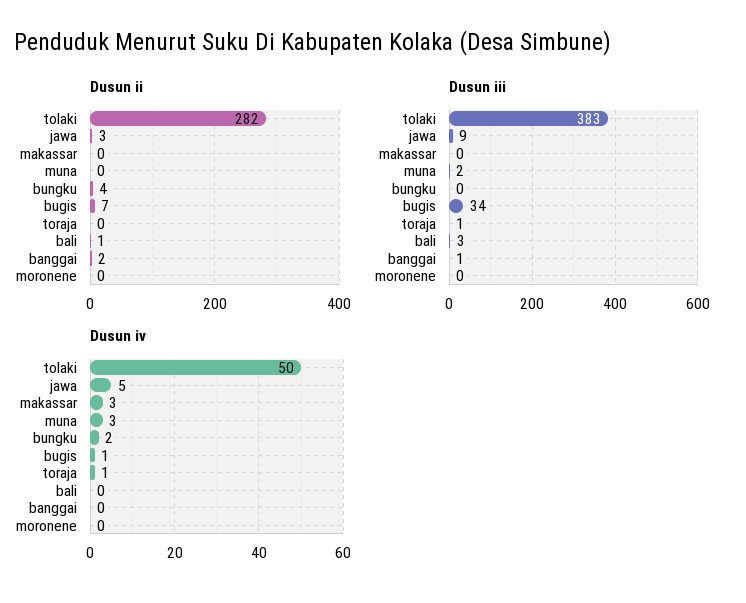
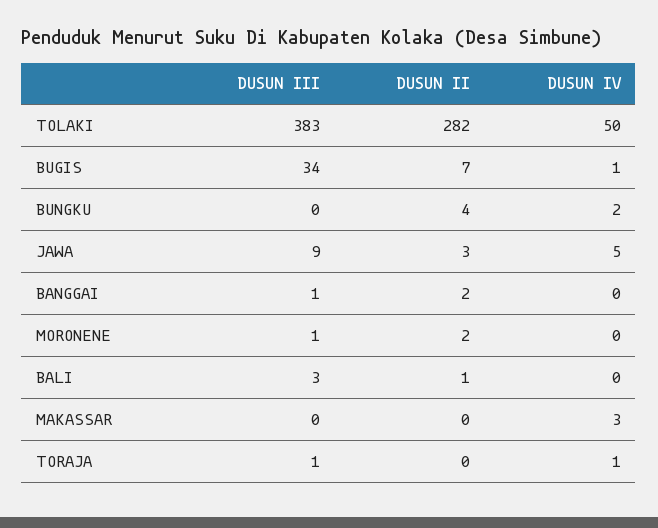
  {
    "Dusun ii": {
      "tolaki": 282,
      "jawa": 3,
      "makassar": 0,
-     "muna": 0,
      "bungku": 4,
      "bugis": 7,
      "toraja": 0,
      "bali": 1,
      "banggai": 2,
-     "moronene": 0
+     "moronene": 2
    },
    "Dusun iii": {
      "tolaki": 383,
      "jawa": 9,
      "makassar": 0,
-     "muna": 2,
      "bungku": 0,
      "bugis": 34,
      "toraja": 1,
      "bali": 3,
      "banggai": 1,
-     "moronene": 0
+     "moronene": 1
    },
    "Dusun iv": {
      "tolaki": 50,
      "jawa": 5,
      "makassar": 3,
-     "muna": 3,
      "bungku": 2,
      "bugis": 1,
      "toraja": 1,
      "bali": 0,
      "banggai": 0,
      "moronene": 0
    }
  }

